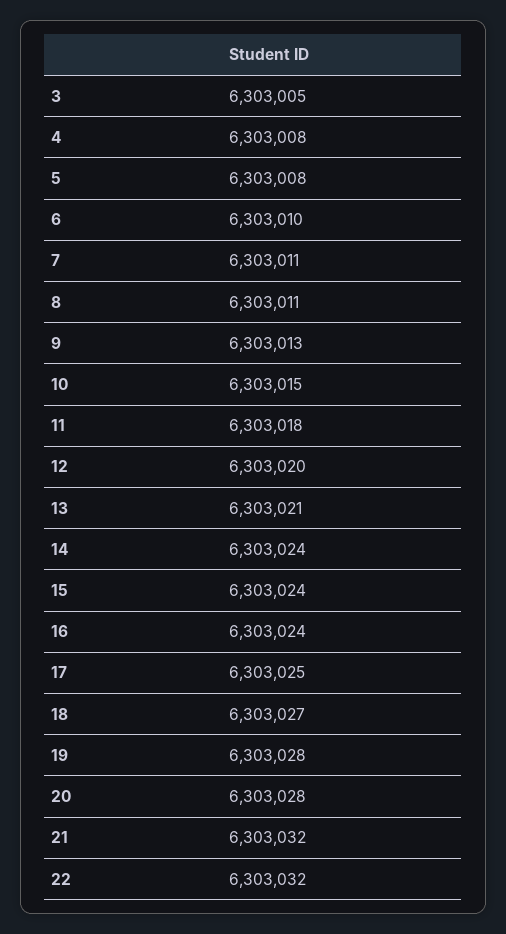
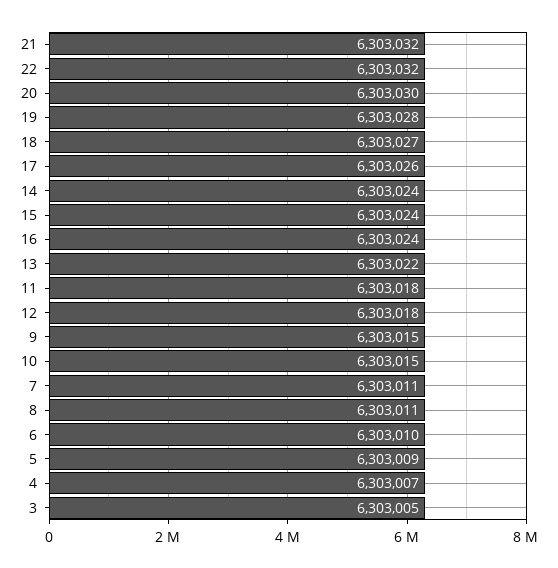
  {
    "3": 6303005,
-   "4": 6303008,
+   "4": 6303007,
-   "5": 6303008,
+   "5": 6303009,
    "6": 6303010,
    "7": 6303011,
    "8": 6303011,
-   "9": 6303013,
+   "9": 6303015,
    "10": 6303015,
    "11": 6303018,
-   "12": 6303020,
+   "12": 6303018,
-   "13": 6303021,
+   "13": 6303022,
    "14": 6303024,
    "15": 6303024,
    "16": 6303024,
-   "17": 6303025,
+   "17": 6303026,
    "18": 6303027,
    "19": 6303028,
-   "20": 6303028,
+   "20": 6303030,
    "21": 6303032,
    "22": 6303032
  }

